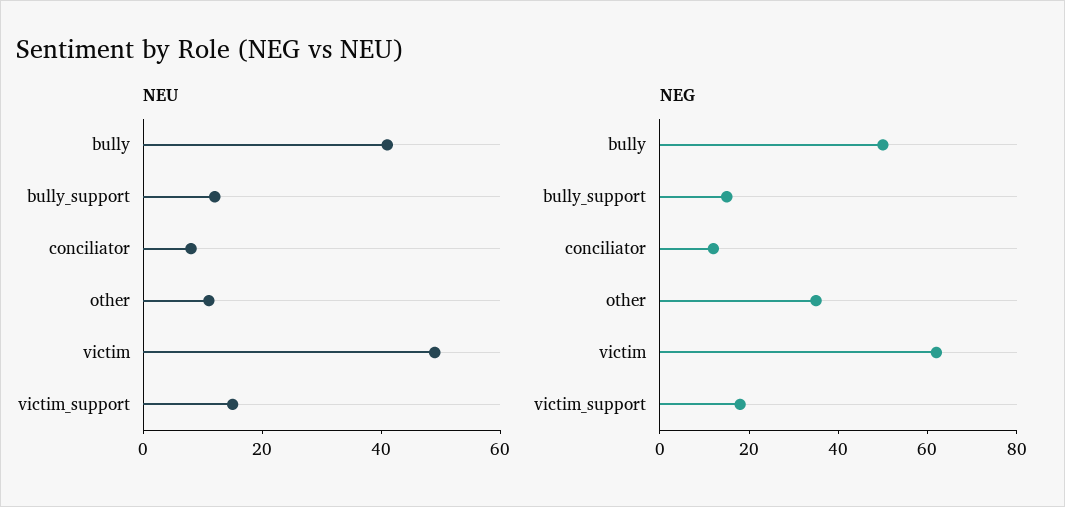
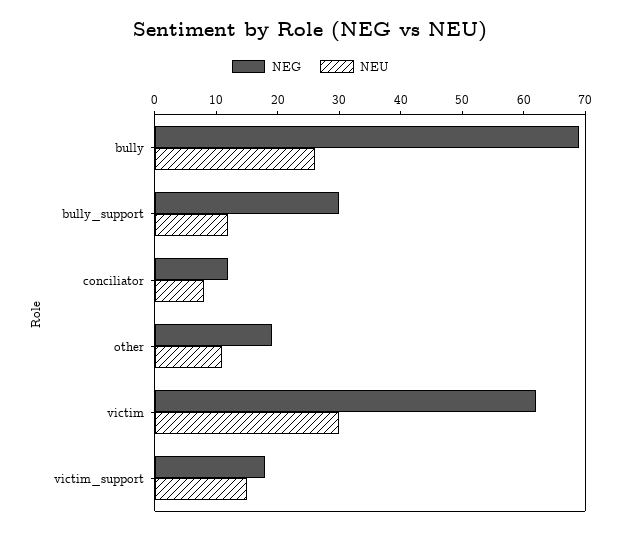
  {
    "NEU": {
-     "bully": 40,
+     "bully": 25,
      "bully_support": 10,
      "conciliator": 10,
      "other": 10,
-     "victim": 50,
+     "victim": 30,
      "victim_support": 15
    },
    "NEG": {
-     "bully": 50,
+     "bully": 70,
-     "bully_support": 15,
+     "bully_support": 30,
      "conciliator": 10,
-     "other": 35,
+     "other": 20,
      "victim": 60,
      "victim_support": 20
    }
  }

